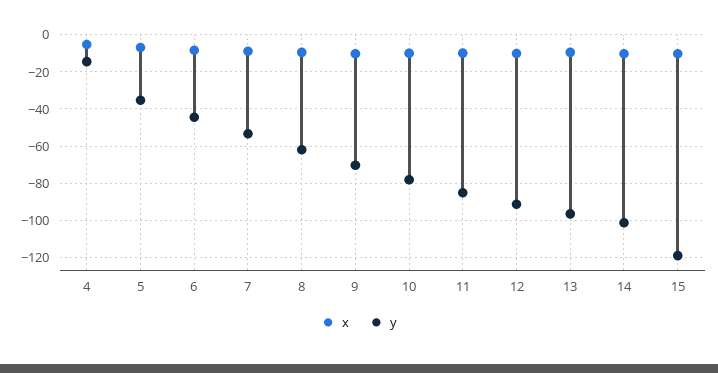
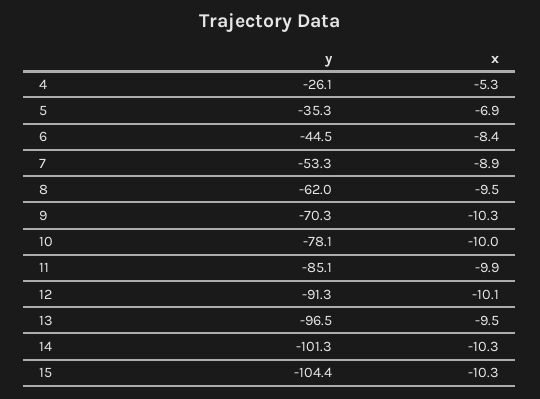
  {
    "x": {
      "4": -5.3,
      "5": -6.9,
      "6": -8.4,
      "7": -8.9,
      "8": -9.5,
      "9": -10.3,
      "10": -10,
      "11": -9.9,
      "12": -10.1,
      "13": -9.5,
      "14": -10.3,
      "15": -10.3
    },
    "y": {
-     "4": -15,
+     "4": -26.1,
      "5": -35.3,
      "6": -44.5,
      "7": -53.3,
      "8": -62,
      "9": -70.3,
      "10": -78.1,
      "11": -85.1,
      "12": -91.3,
      "13": -96.5,
      "14": -101.3,
-     "15": -120
+     "15": -104.4
    }
  }

